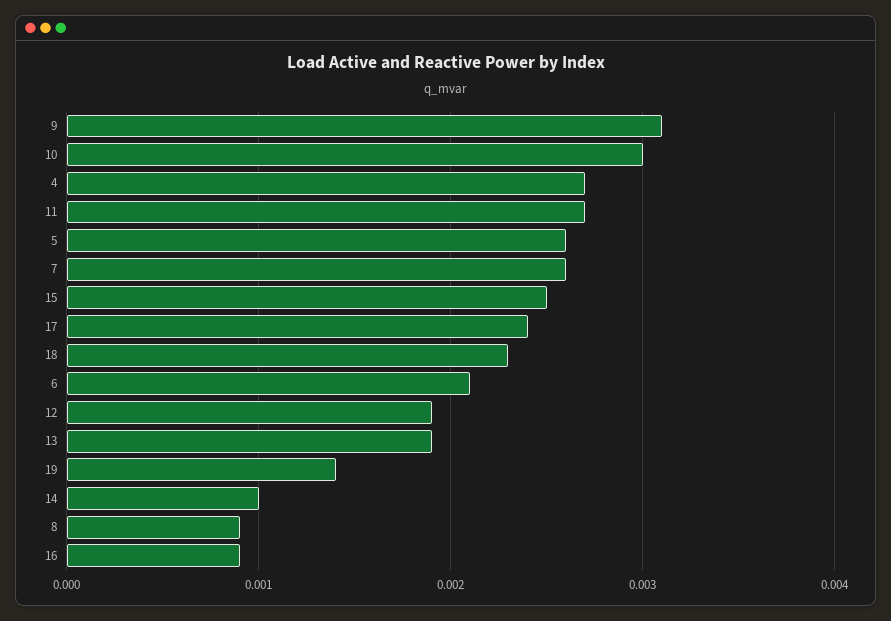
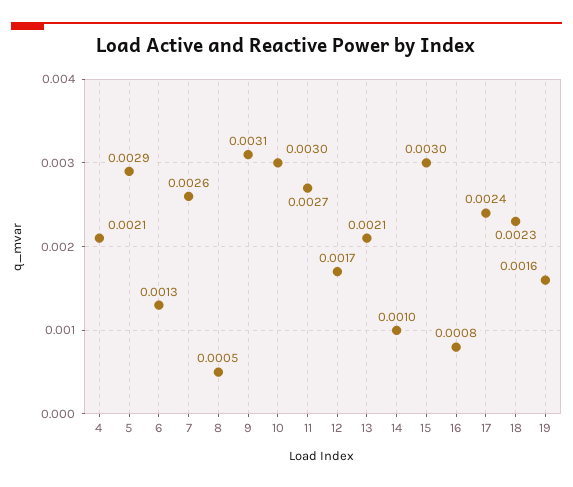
  {
    "9": 0.0031,
    "10": 0.003,
-   "4": 0.0027,
+   "4": 0.0021,
    "11": 0.0027,
-   "5": 0.0026,
+   "5": 0.0029,
    "7": 0.0026,
-   "15": 0.0025,
+   "15": 0.003,
    "17": 0.0024,
    "18": 0.0023,
-   "6": 0.0021,
+   "6": 0.0013,
-   "12": 0.0019,
+   "12": 0.0017,
-   "13": 0.0019,
+   "13": 0.0021,
-   "19": 0.0014,
+   "19": 0.0016,
    "14": 0.001,
-   "8": 0.0009,
+   "8": 0.0005,
-   "16": 0.0009
+   "16": 0.0008
  }

